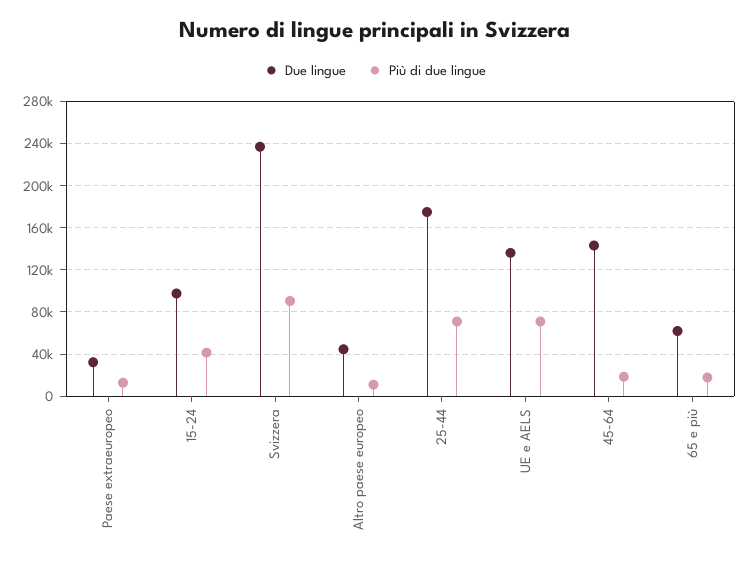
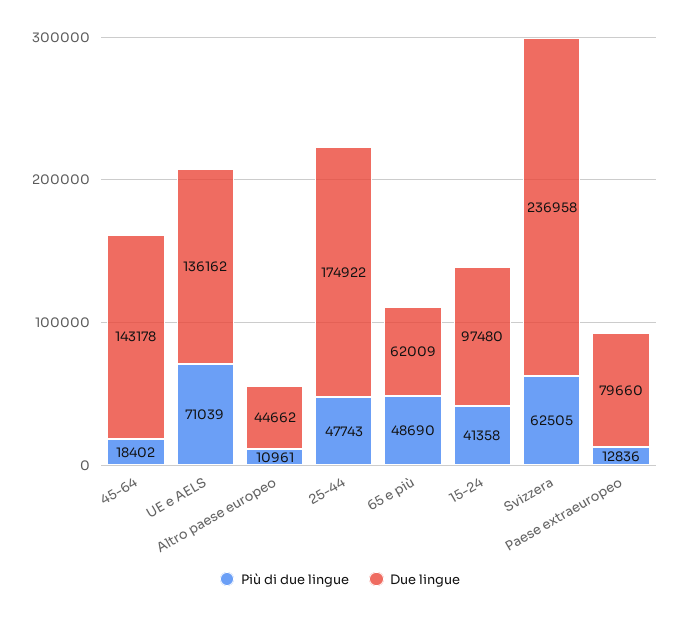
  {
    "Due lingue": {
-     "Paese extraeuropeo": 30000,
+     "Paese extraeuropeo": 79660,
      "15-24": 97480,
      "Svizzera": 236958,
      "Altro paese europeo": 44662,
      "25-44": 174922,
      "UE e AELS": 136162,
      "45-64": 143178,
      "65 e più": 62009
    },
    "Più di due lingue": {
      "Paese extraeuropeo": 12836,
      "15-24": 41358,
-     "Svizzera": 90000,
+     "Svizzera": 62505,
      "Altro paese europeo": 10961,
-     "25-44": 70000,
+     "25-44": 47743,
      "UE e AELS": 71039,
      "45-64": 18402,
-     "65 e più": 20000
+     "65 e più": 48690
    }
  }

